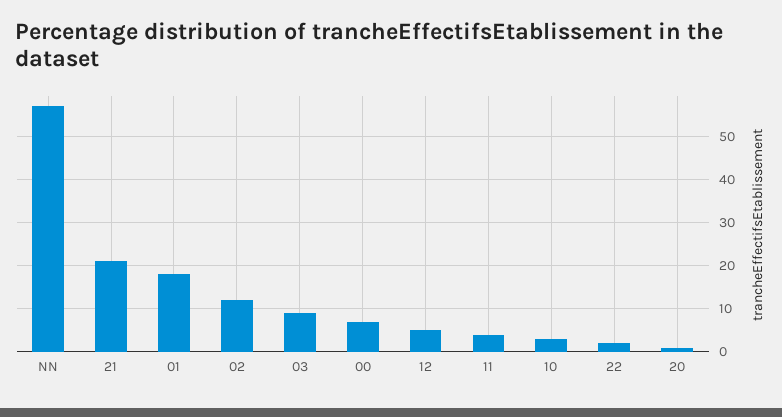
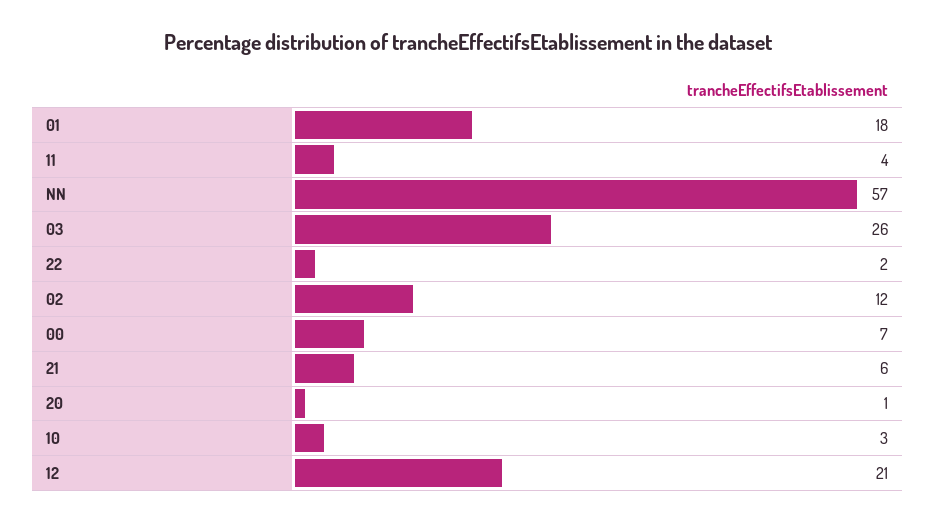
  {
    "NN": 57,
-   "21": 20,
+   "21": 6,
    "01": 18,
    "02": 12,
-   "03": 10,
+   "03": 26,
    "00": 7,
-   "12": 5,
+   "12": 21,
    "11": 4,
    "10": 3,
    "22": 2,
    "20": 1
  }

